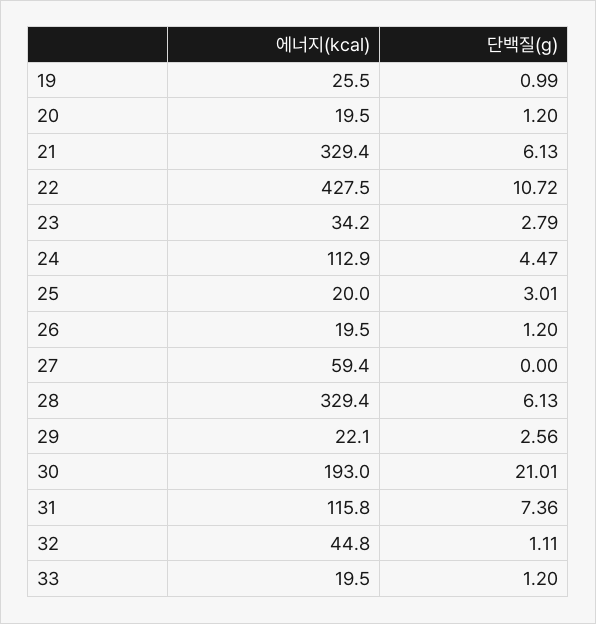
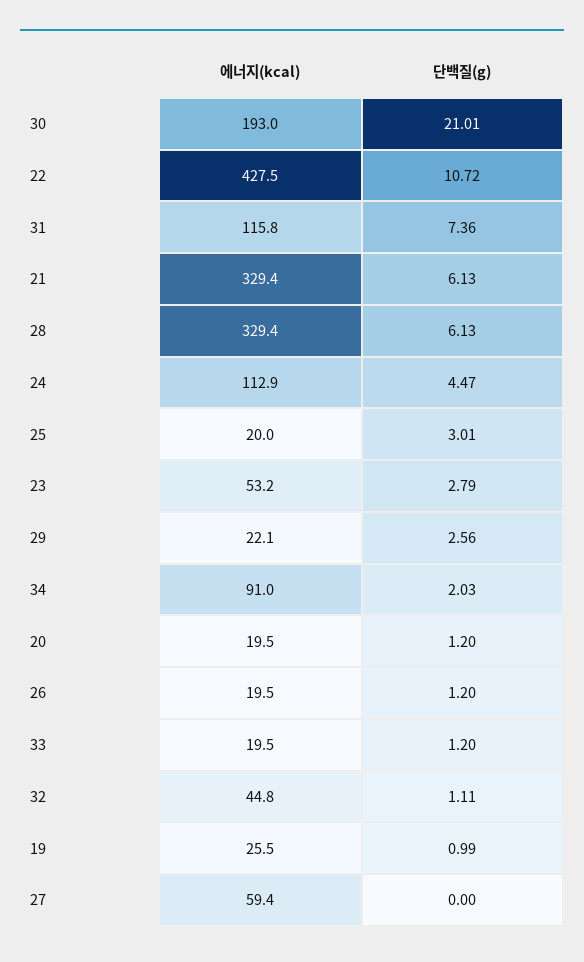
  {
    "에너지(kcal)": {
      "19": 25.5,
      "20": 19.5,
      "21": 329.4,
      "22": 427.5,
-     "23": 34.2,
+     "23": 53.2,
      "24": 112.9,
      "25": 20,
      "26": 19.5,
      "27": 59.4,
      "28": 329.4,
      "29": 22.1,
      "30": 193,
      "31": 115.8,
      "32": 44.8,
-     "33": 19.5
+     "33": 19.5,
+     "34": 91
    },
    "단백질(g)": {
      "19": 0.99,
      "20": 1.2,
      "21": 6.13,
      "22": 10.72,
      "23": 2.79,
      "24": 4.47,
      "25": 3.01,
      "26": 1.2,
      "27": 0,
      "28": 6.13,
      "29": 2.56,
      "30": 21.01,
      "31": 7.36,
      "32": 1.11,
-     "33": 1.2
+     "33": 1.2,
+     "34": 2.03
    }
  }

